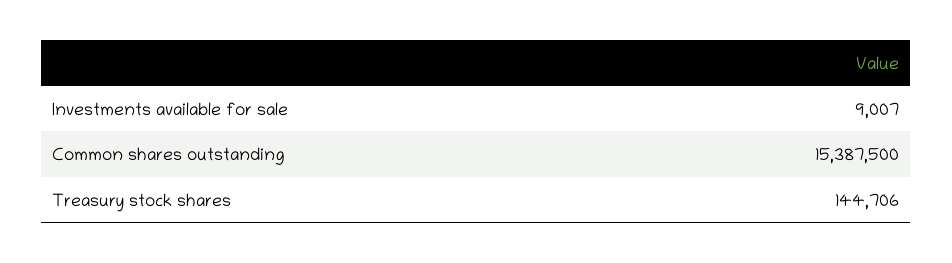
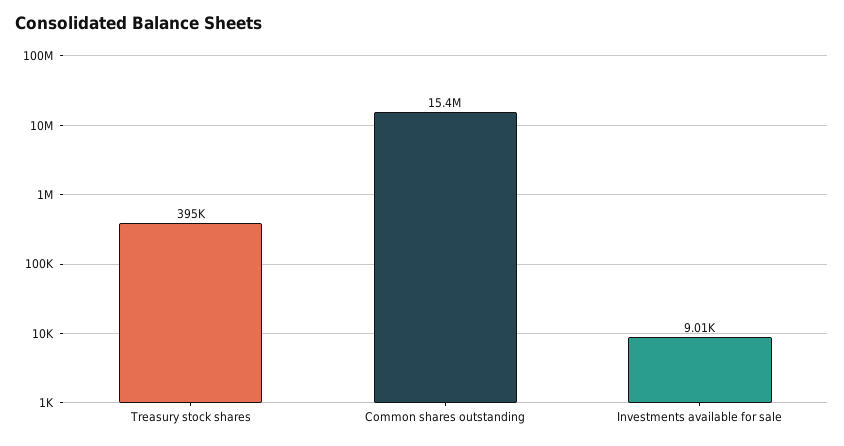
  {
    "Investments available for sale": 9007,
    "Common shares outstanding": 15387500,
-   "Treasury stock shares": 144706
+   "Treasury stock shares": 395000
  }

